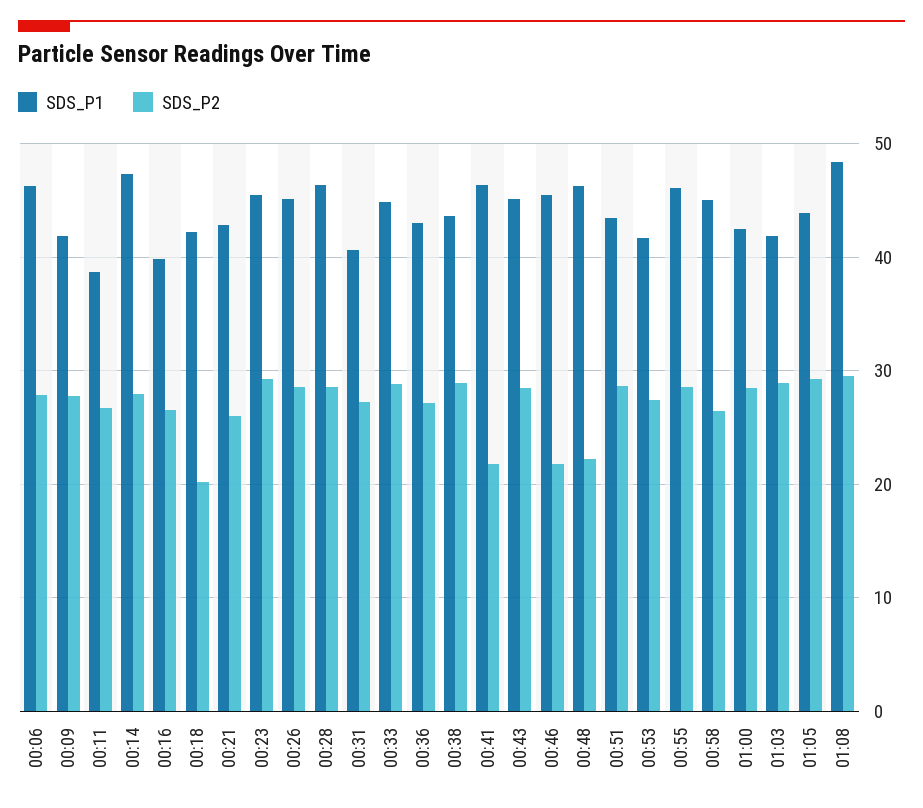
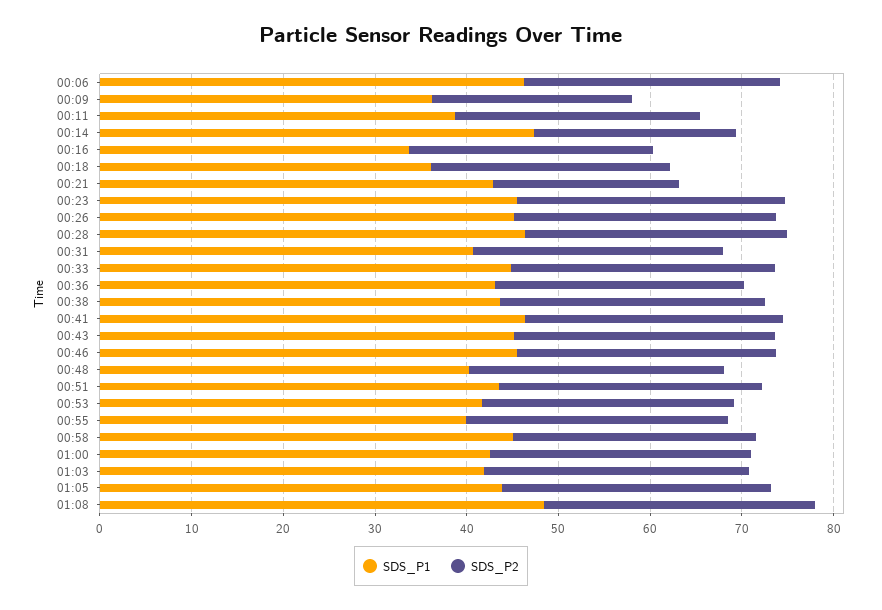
  {
    "SDS_P1": {
      "00:06": 46,
-     "00:09": 42,
+     "00:09": 36,
      "00:11": 39,
      "00:14": 47,
-     "00:16": 40,
+     "00:16": 34,
-     "00:18": 42,
+     "00:18": 36,
      "00:21": 43,
      "00:23": 45,
      "00:26": 45,
      "00:28": 46,
      "00:31": 41,
      "00:33": 45,
      "00:36": 43,
      "00:38": 44,
      "00:41": 46,
      "00:43": 45,
      "00:46": 46,
-     "00:48": 46,
+     "00:48": 40,
      "00:51": 44,
      "00:53": 42,
-     "00:55": 46,
+     "00:55": 40,
      "00:58": 45,
      "01:00": 43,
      "01:03": 42,
      "01:05": 44,
      "01:08": 48
    },
    "SDS_P2": {
      "00:06": 28,
-     "00:09": 28,
+     "00:09": 22,
      "00:11": 27,
-     "00:14": 28,
+     "00:14": 22,
      "00:16": 27,
-     "00:18": 20,
+     "00:18": 26,
-     "00:21": 26,
+     "00:21": 20,
      "00:23": 29,
      "00:26": 29,
      "00:28": 29,
      "00:31": 27,
      "00:33": 29,
      "00:36": 27,
      "00:38": 29,
-     "00:41": 22,
+     "00:41": 28,
      "00:43": 29,
-     "00:46": 22,
+     "00:46": 28,
-     "00:48": 22,
+     "00:48": 28,
      "00:51": 29,
      "00:53": 27,
      "00:55": 29,
      "00:58": 26,
      "01:00": 29,
      "01:03": 29,
      "01:05": 29,
      "01:08": 30
    }
  }

